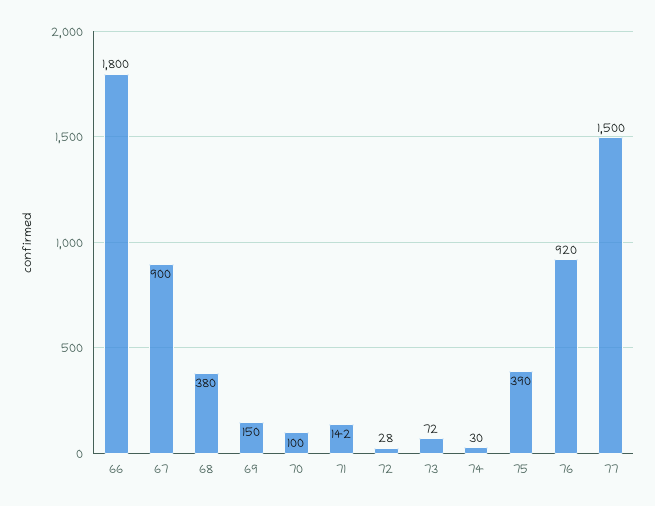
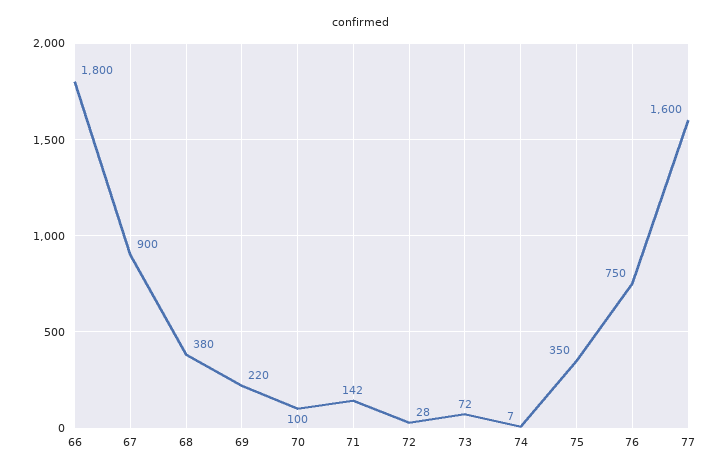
  {
    "66": 1800,
    "67": 900,
    "68": 380,
-   "69": 150,
+   "69": 220,
    "70": 100,
    "71": 142,
    "72": 28,
    "73": 72,
-   "74": 30,
+   "74": 7,
-   "75": 390,
+   "75": 350,
-   "76": 920,
+   "76": 750,
-   "77": 1500
+   "77": 1600
  }

